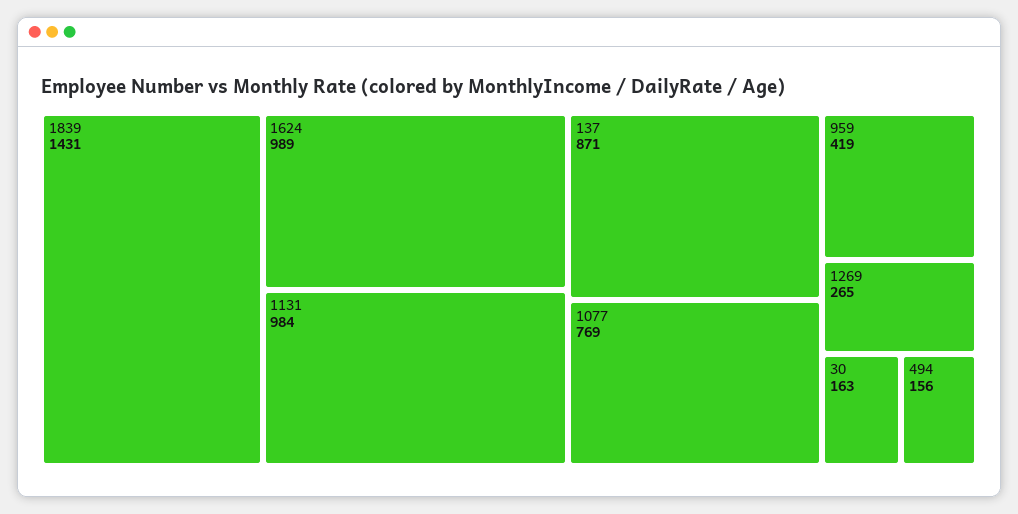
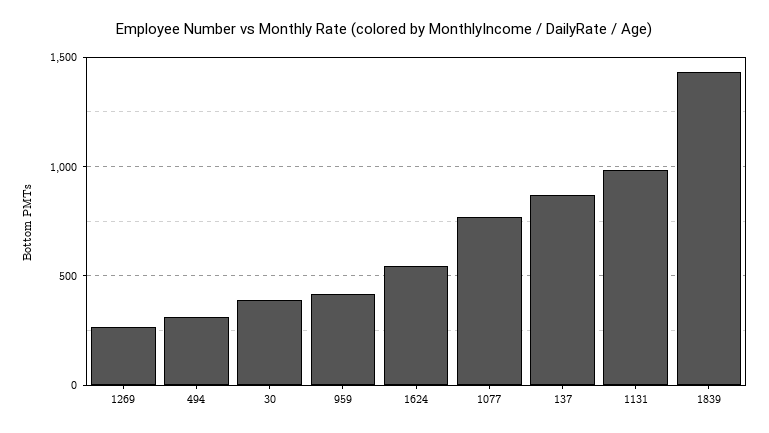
  {
    "1839": 1431,
-   "1624": 989,
+   "1624": 550,
    "1131": 984,
    "137": 871,
    "1077": 769,
    "959": 419,
    "1269": 265,
-   "30": 163,
+   "30": 400,
-   "494": 156
+   "494": 300
  }

